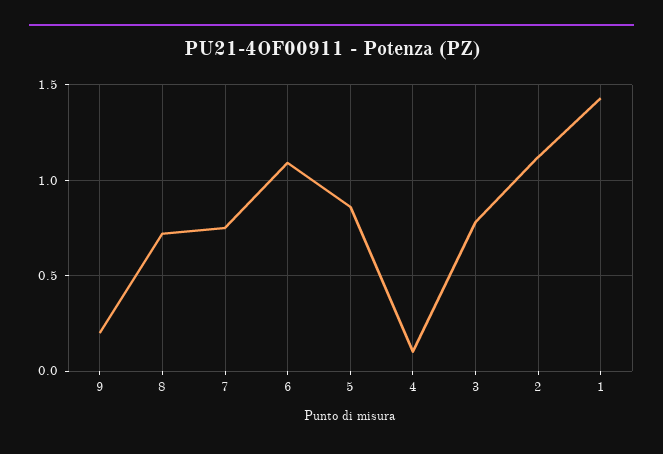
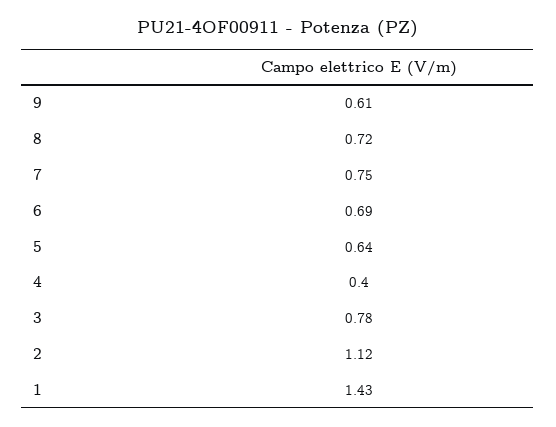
  {
-   "9": 0.2,
+   "9": 0.61,
    "8": 0.72,
    "7": 0.75,
-   "6": 1.1,
+   "6": 0.69,
-   "5": 0.85,
+   "5": 0.64,
-   "4": 0.1,
+   "4": 0.4,
    "3": 0.78,
    "2": 1.12,
    "1": 1.43
  }

